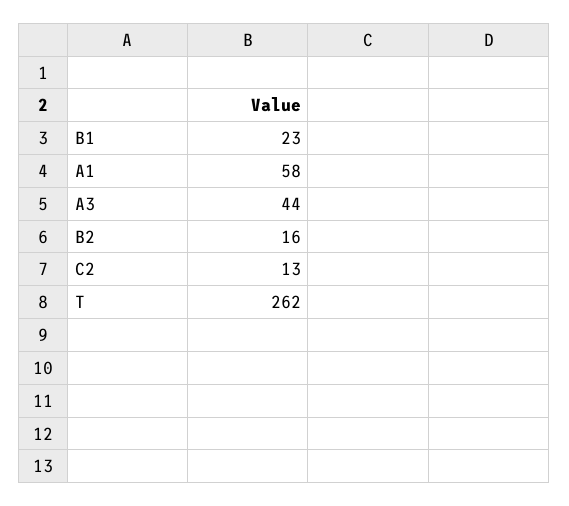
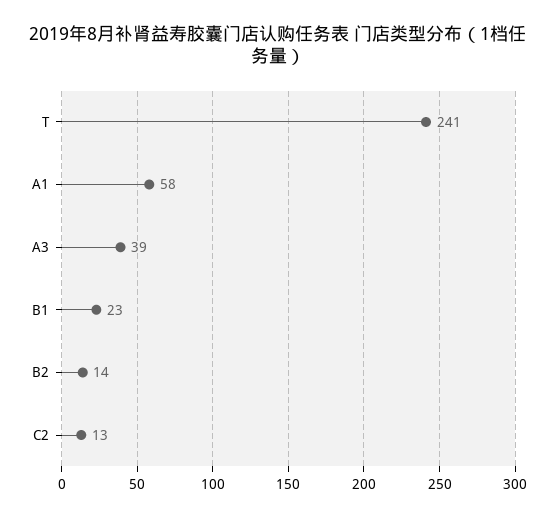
  {
    "B1": 23,
    "A1": 58,
-   "A3": 44,
+   "A3": 39,
-   "B2": 16,
+   "B2": 14,
    "C2": 13,
-   "T": 262
+   "T": 241
  }

